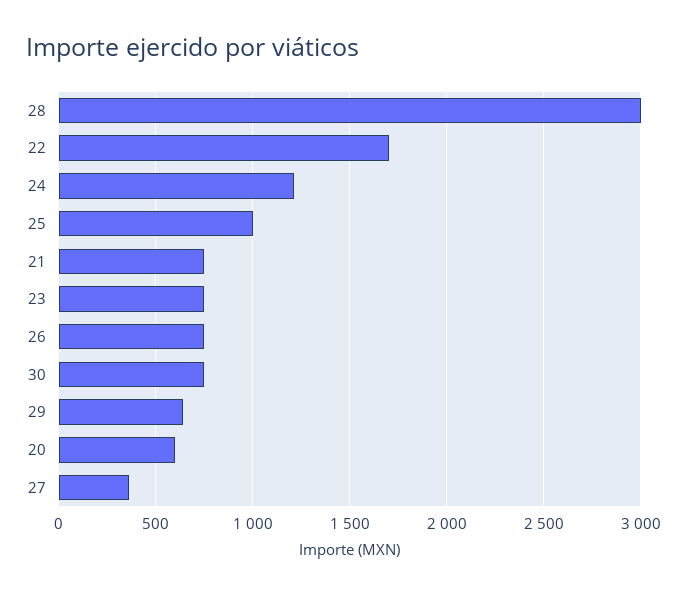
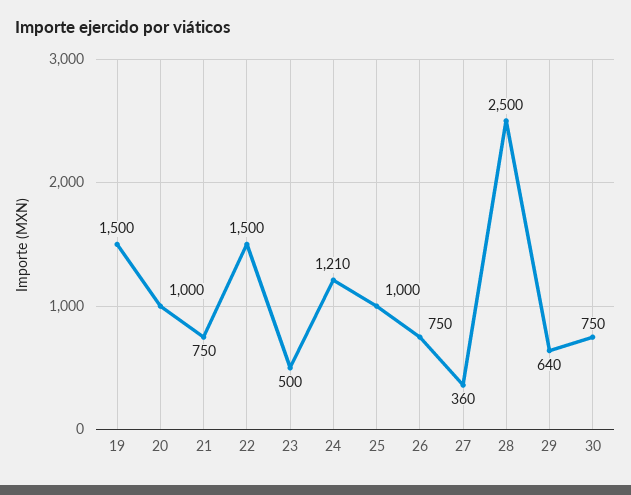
  {
-   "28": 3000,
+   "28": 2500,
-   "22": 1700,
+   "22": 1500,
    "24": 1210,
    "25": 1000,
    "21": 750,
-   "23": 750,
+   "23": 500,
    "26": 750,
    "30": 750,
    "29": 640,
-   "20": 600,
+   "20": 1000,
-   "27": 360
+   "27": 360,
+   "19": 1500
  }

